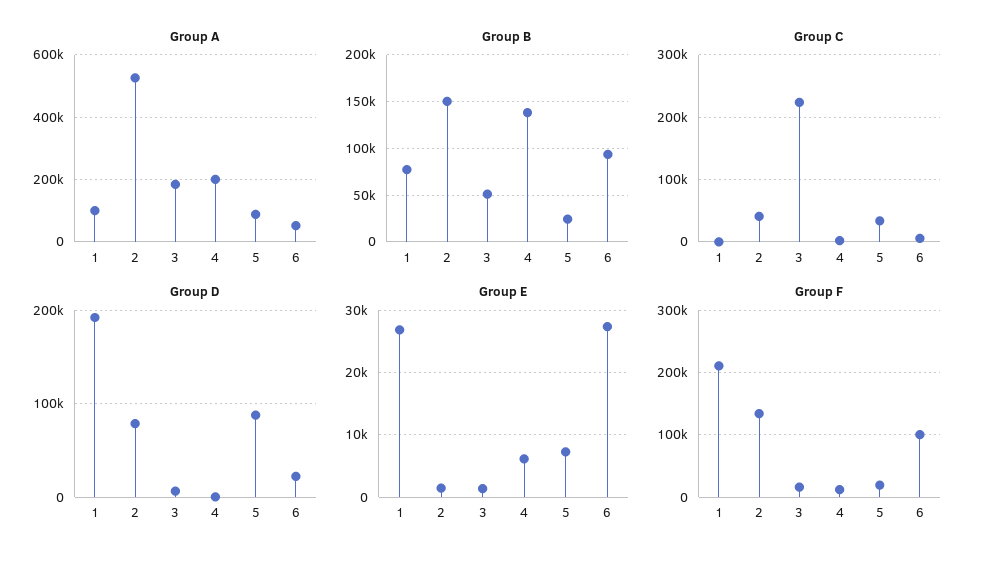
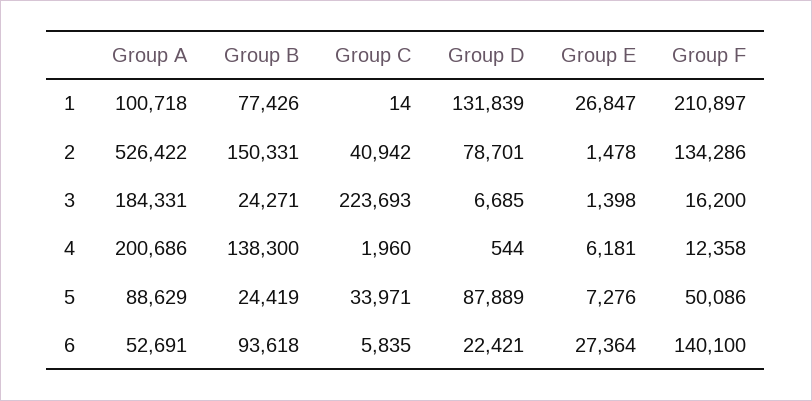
  {
    "Group A": {
      "1": 100718,
      "2": 526422,
      "3": 184331,
      "4": 200686,
      "5": 88629,
      "6": 52691
    },
    "Group B": {
      "1": 77426,
      "2": 150331,
-     "3": 50000,
+     "3": 24271,
      "4": 138300,
      "5": 24419,
      "6": 93618
    },
    "Group C": {
      "1": 14,
      "2": 40942,
      "3": 223693,
      "4": 1960,
      "5": 33971,
      "6": 5835
    },
    "Group D": {
-     "1": 190000,
+     "1": 131839,
      "2": 78701,
      "3": 6685,
      "4": 544,
      "5": 87889,
      "6": 22421
    },
    "Group E": {
      "1": 26847,
      "2": 1478,
      "3": 1398,
      "4": 6181,
      "5": 7276,
      "6": 27364
    },
    "Group F": {
      "1": 210897,
      "2": 134286,
      "3": 16200,
      "4": 12358,
-     "5": 20000,
+     "5": 50086,
-     "6": 100000
+     "6": 140100
    }
  }

